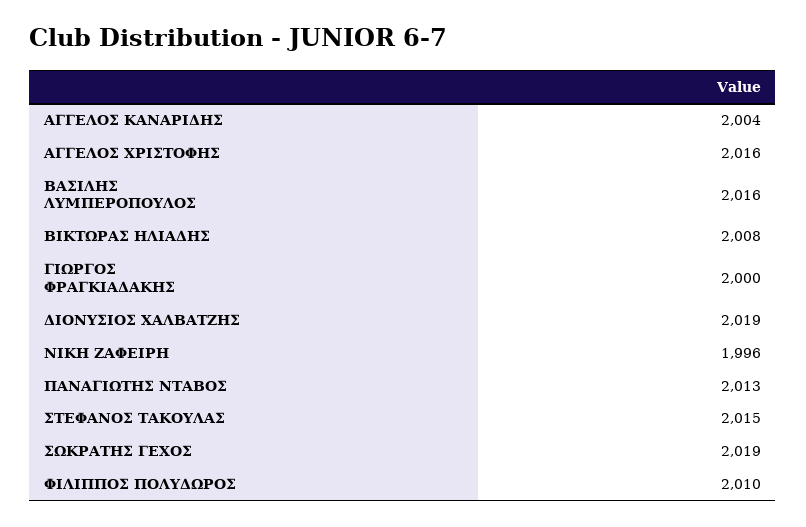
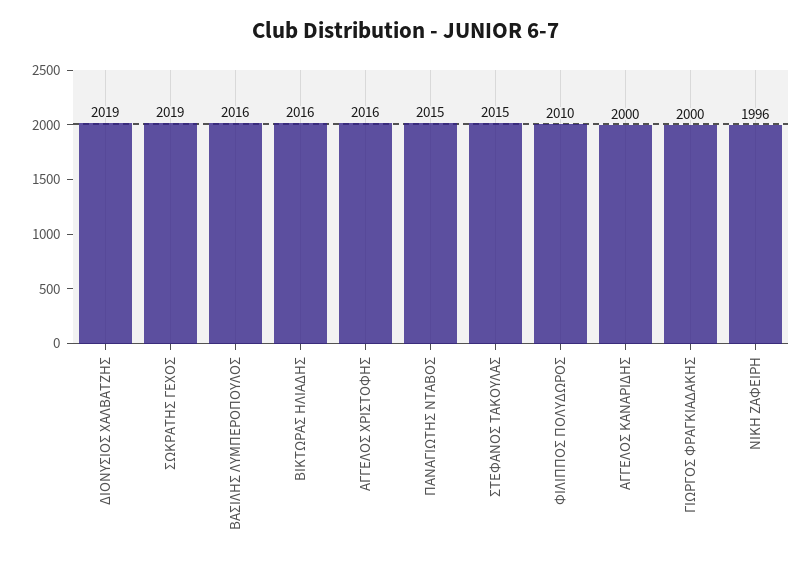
  {
-   "ΑΓΓΕΛΟΣ ΚΑΝΑΡΙΔΗΣ": 2004,
+   "ΑΓΓΕΛΟΣ ΚΑΝΑΡΙΔΗΣ": 2000,
    "ΑΓΓΕΛΟΣ ΧΡΙΣΤΟΦΗΣ": 2016,
    "ΒΑΣΙΛΗΣ ΛΥΜΠΕΡΟΠΟΥΛΟΣ": 2016,
-   "ΒΙΚΤΩΡΑΣ ΗΛΙΑΔΗΣ": 2008,
+   "ΒΙΚΤΩΡΑΣ ΗΛΙΑΔΗΣ": 2016,
    "ΓΙΩΡΓΟΣ ΦΡΑΓΚΙΑΔΑΚΗΣ": 2000,
    "ΔΙΟΝΥΣΙΟΣ ΧΑΛΒΑΤΖΗΣ": 2019,
    "ΝΙΚΗ ΖΑΦΕΙΡΗ": 1996,
-   "ΠΑΝΑΓΙΩΤΗΣ ΝΤΑΒΟΣ": 2013,
+   "ΠΑΝΑΓΙΩΤΗΣ ΝΤΑΒΟΣ": 2015,
    "ΣΤΕΦΑΝΟΣ ΤΑΚΟΥΛΑΣ": 2015,
    "ΣΩΚΡΑΤΗΣ ΓΕΧΟΣ": 2019,
    "ΦΙΛΙΠΠΟΣ ΠΟΛΥΔΩΡΟΣ": 2010
  }

